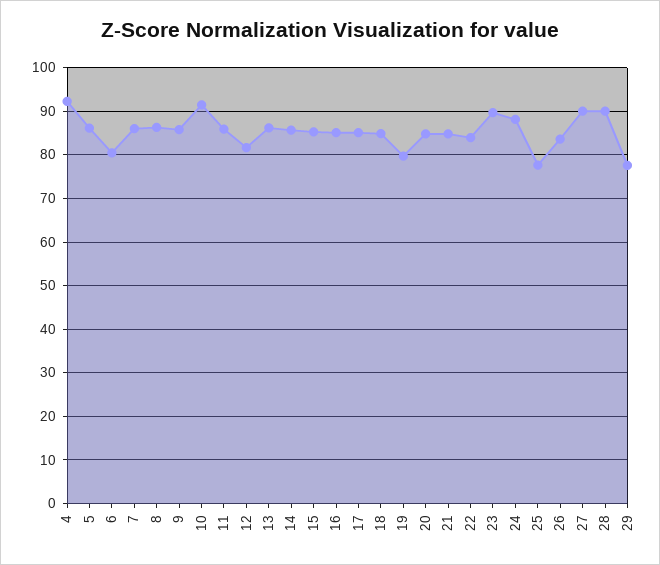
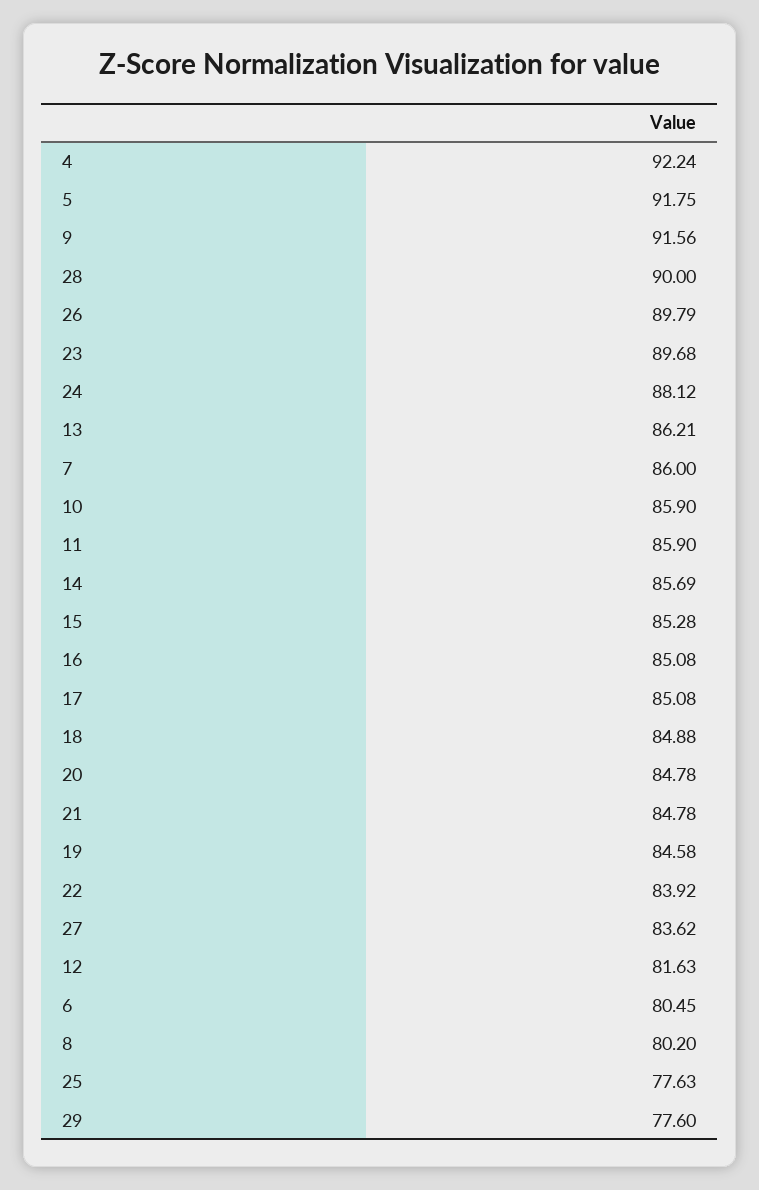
  {
    "4": 92.24,
-   "5": 86,
+   "5": 91.75,
    "6": 80.45,
    "7": 86,
-   "8": 86,
+   "8": 80.2,
-   "9": 86,
+   "9": 91.56,
-   "10": 92,
+   "10": 85.9,
    "11": 85.9,
    "12": 81.63,
    "13": 86.21,
    "14": 85.69,
    "15": 85.28,
    "16": 85.08,
    "17": 85.08,
    "18": 84.88,
-   "19": 80,
+   "19": 84.58,
    "20": 84.78,
    "21": 84.78,
    "22": 83.92,
    "23": 89.68,
    "24": 88.12,
    "25": 77.63,
-   "26": 84,
+   "26": 89.79,
-   "27": 90,
+   "27": 83.62,
    "28": 90,
    "29": 77.6
  }

